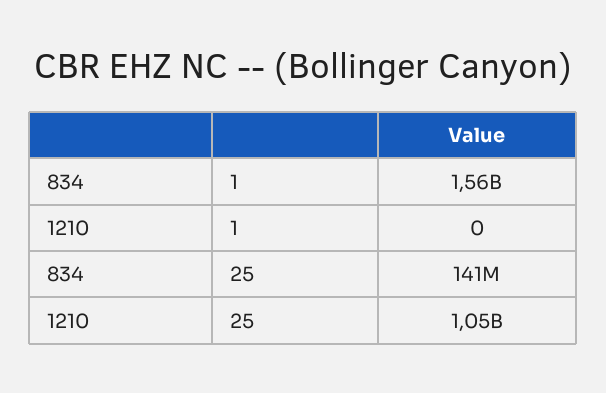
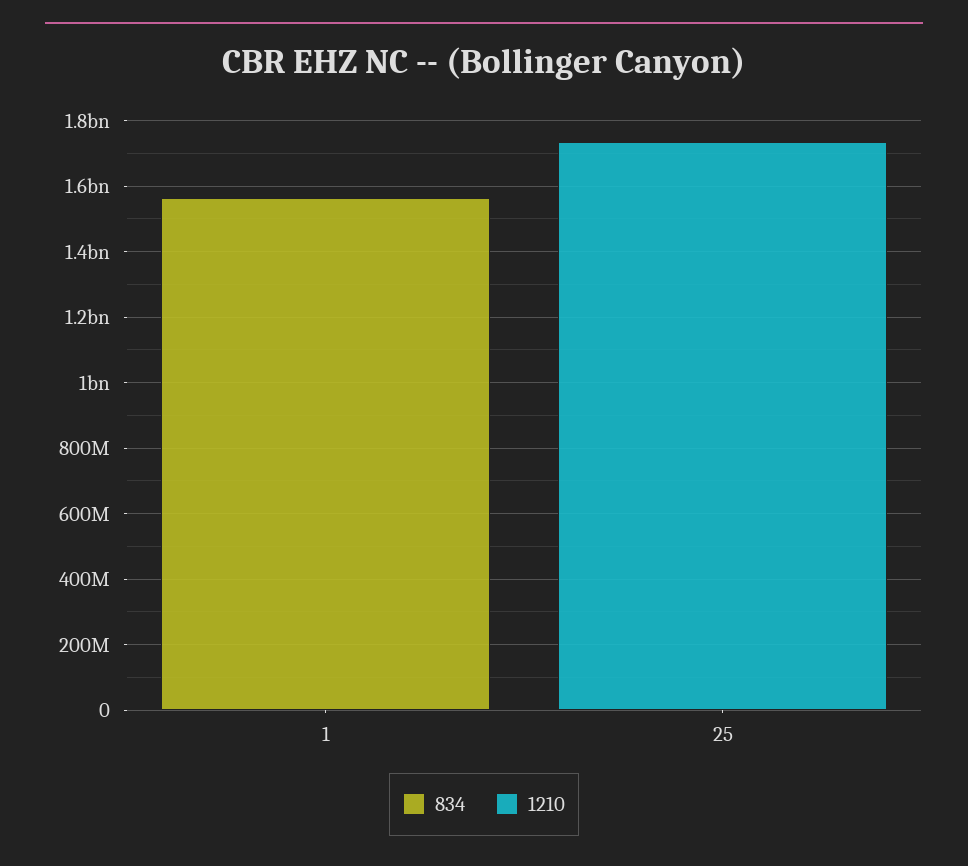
  {
    "834": {
      "1": 1560000000,
-     "25": 141000000
+     "25": 0
    },
    "1210": {
      "1": 0,
-     "25": 1050000000
+     "25": 1750000000
    }
  }

